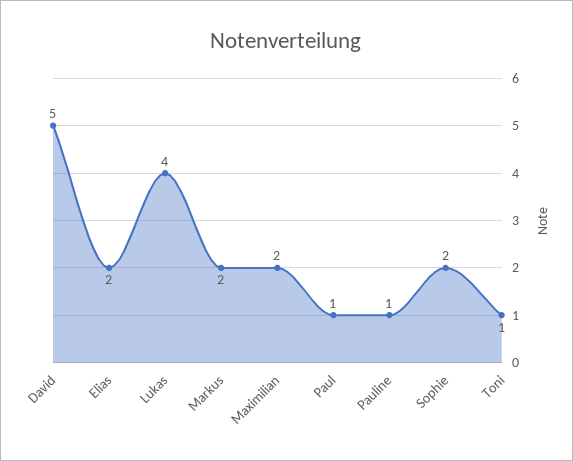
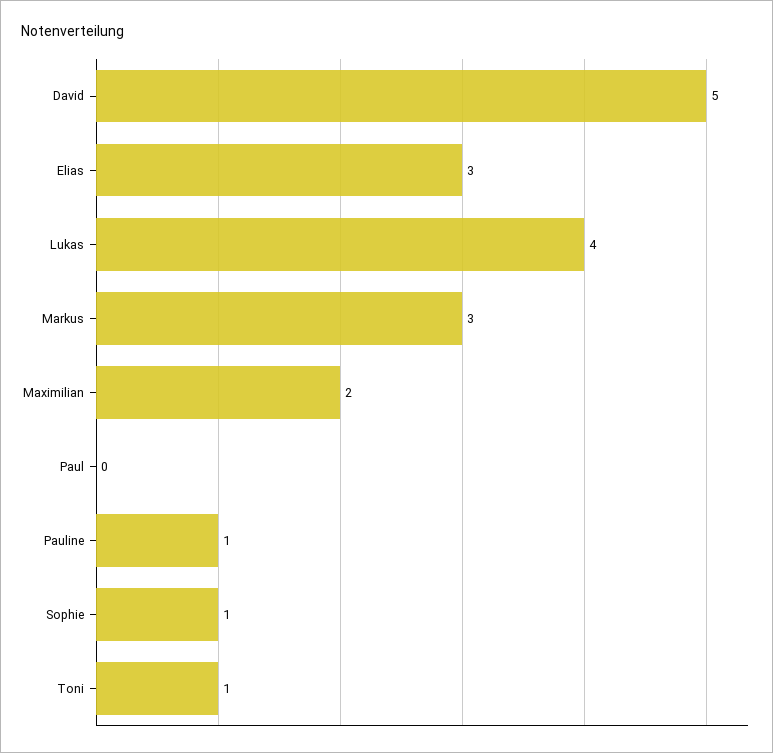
  {
    "David": 5,
-   "Elias": 2,
+   "Elias": 3,
    "Lukas": 4,
-   "Markus": 2,
+   "Markus": 3,
    "Maximilian": 2,
-   "Paul": 1,
+   "Paul": 0,
    "Pauline": 1,
-   "Sophie": 2,
+   "Sophie": 1,
    "Toni": 1
  }

